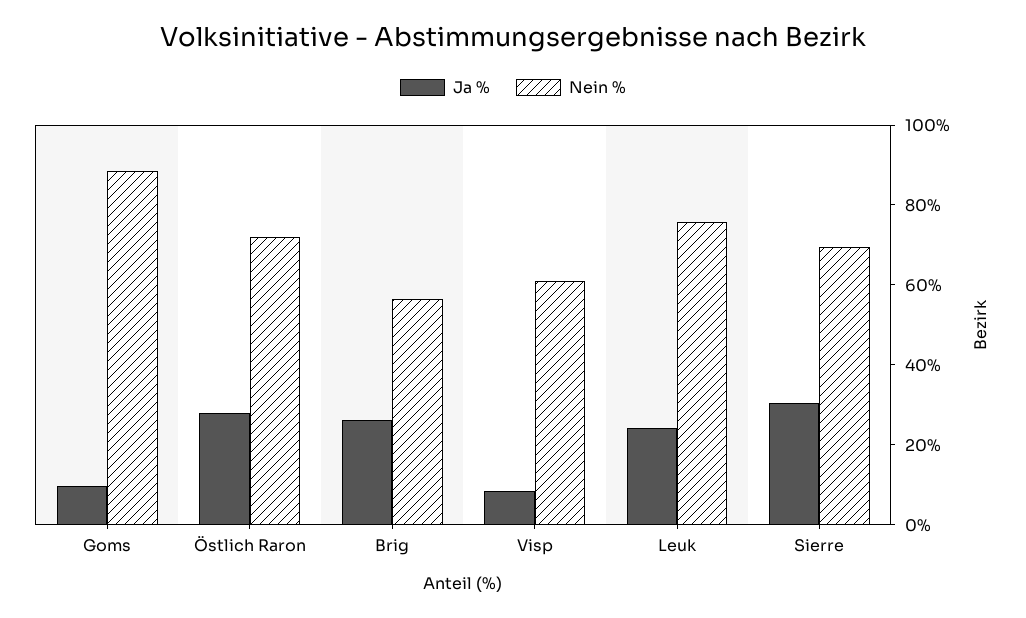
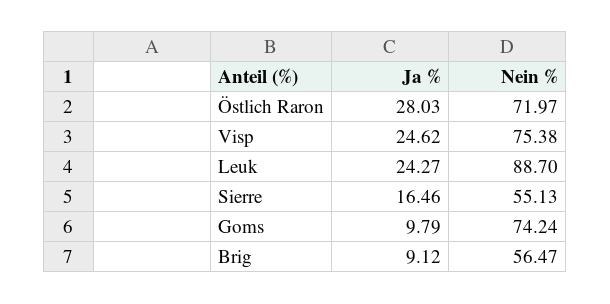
  {
    "Ja %": {
      "Goms": 9.79,
      "Östlich Raron": 28.03,
-     "Brig": 25,
+     "Brig": 9.12,
-     "Visp": 10,
+     "Visp": 24.62,
      "Leuk": 24.27,
-     "Sierre": 30
+     "Sierre": 16.46
    },
    "Nein %": {
-     "Goms": 90,
+     "Goms": 74.24,
      "Östlich Raron": 71.97,
      "Brig": 56.47,
-     "Visp": 60,
+     "Visp": 75.38,
-     "Leuk": 75,
+     "Leuk": 88.7,
-     "Sierre": 70
+     "Sierre": 55.13
    }
  }

